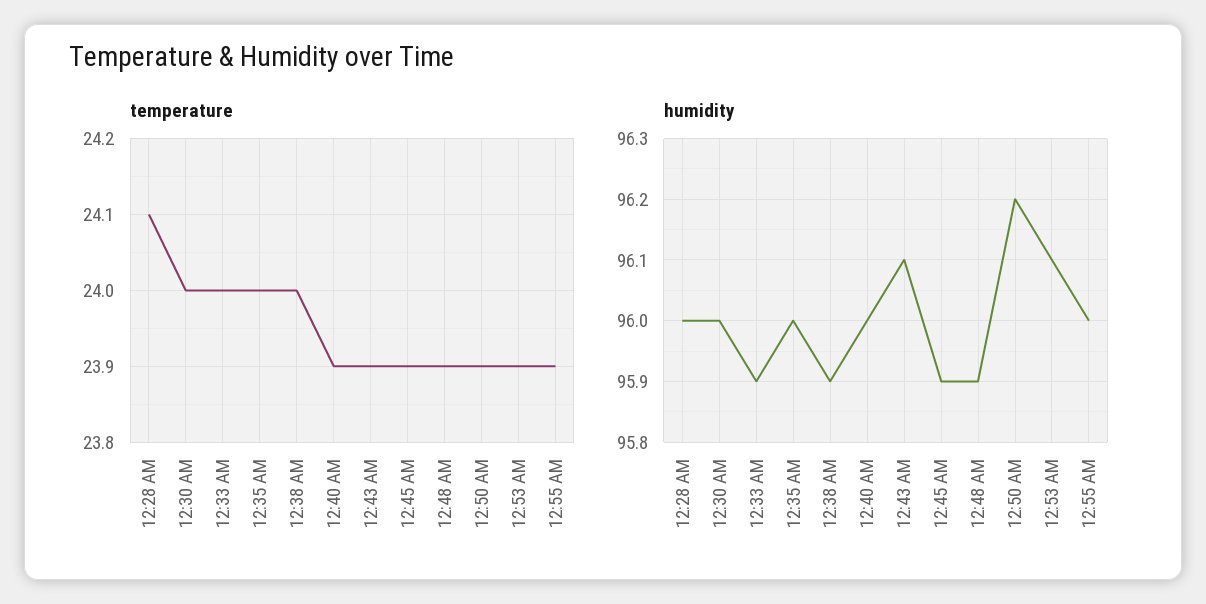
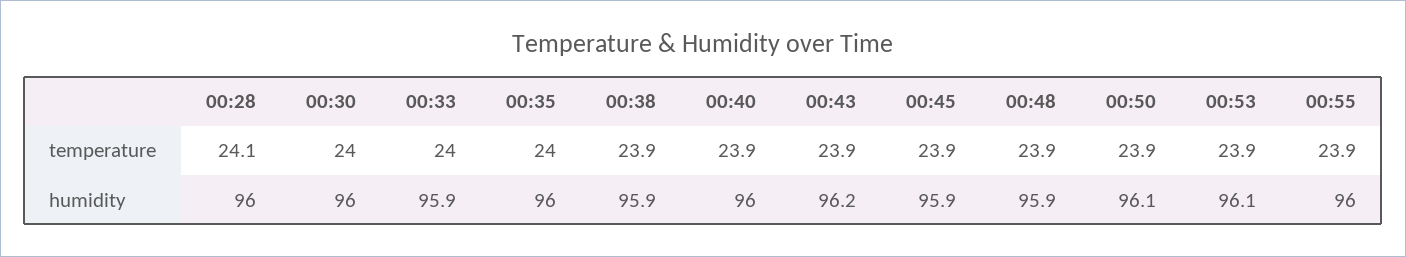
  {
    "temperature": {
      "12:28 AM": 24.1,
      "12:30 AM": 24,
      "12:33 AM": 24,
      "12:35 AM": 24,
-     "12:38 AM": 24,
+     "12:38 AM": 23.9,
      "12:40 AM": 23.9,
      "12:43 AM": 23.9,
      "12:45 AM": 23.9,
      "12:48 AM": 23.9,
      "12:50 AM": 23.9,
      "12:53 AM": 23.9,
      "12:55 AM": 23.9
    },
    "humidity": {
      "12:28 AM": 96,
      "12:30 AM": 96,
      "12:33 AM": 95.9,
      "12:35 AM": 96,
      "12:38 AM": 95.9,
      "12:40 AM": 96,
-     "12:43 AM": 96.1,
+     "12:43 AM": 96.2,
      "12:45 AM": 95.9,
      "12:48 AM": 95.9,
-     "12:50 AM": 96.2,
+     "12:50 AM": 96.1,
      "12:53 AM": 96.1,
      "12:55 AM": 96
    }
  }

